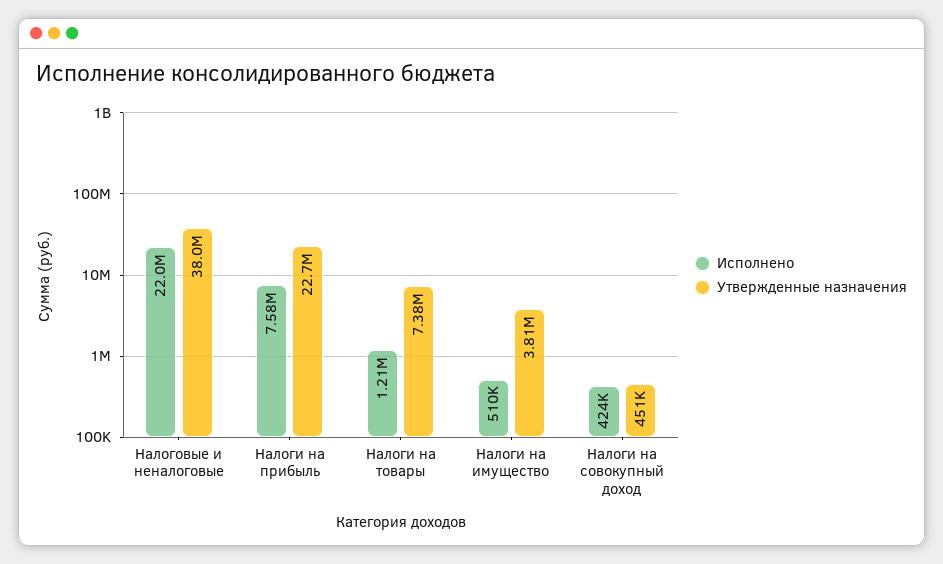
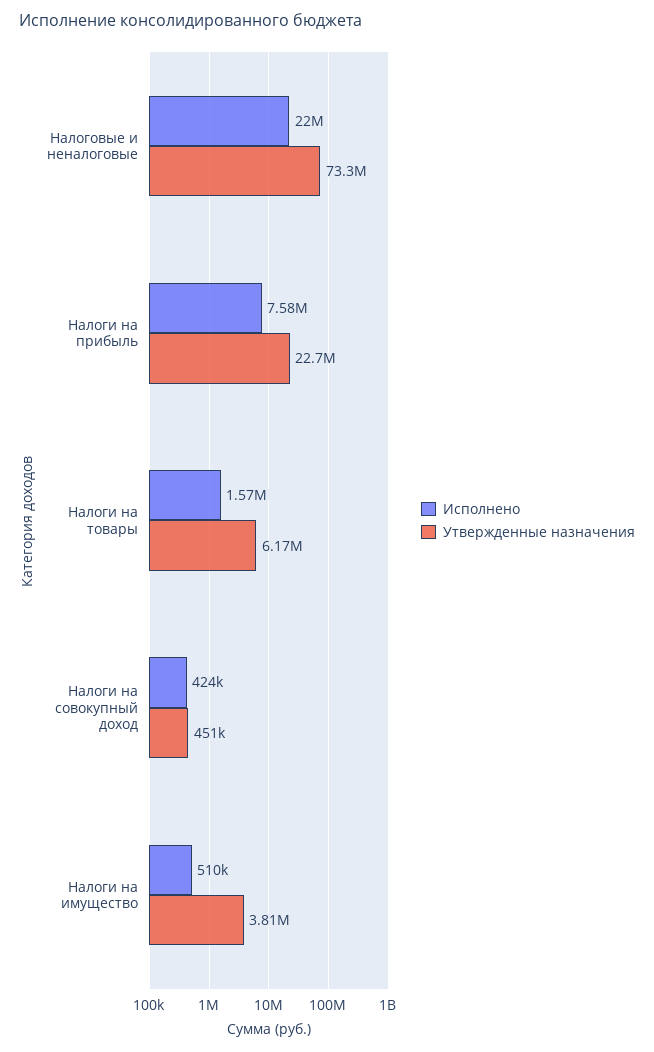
  {
    "Исполнено": {
      "Налоговые и неналоговые": 22000000,
      "Налоги на прибыль": 7580000,
-     "Налоги на товары": 1210000,
+     "Налоги на товары": 1570000,
      "Налоги на имущество": 510000,
      "Налоги на совокупный доход": 424000
    },
    "Утвержденные назначения": {
-     "Налоговые и неналоговые": 38000000,
+     "Налоговые и неналоговые": 73300000,
      "Налоги на прибыль": 22700000,
-     "Налоги на товары": 7380000,
+     "Налоги на товары": 6170000,
      "Налоги на имущество": 3810000,
      "Налоги на совокупный доход": 451000
    }
  }

